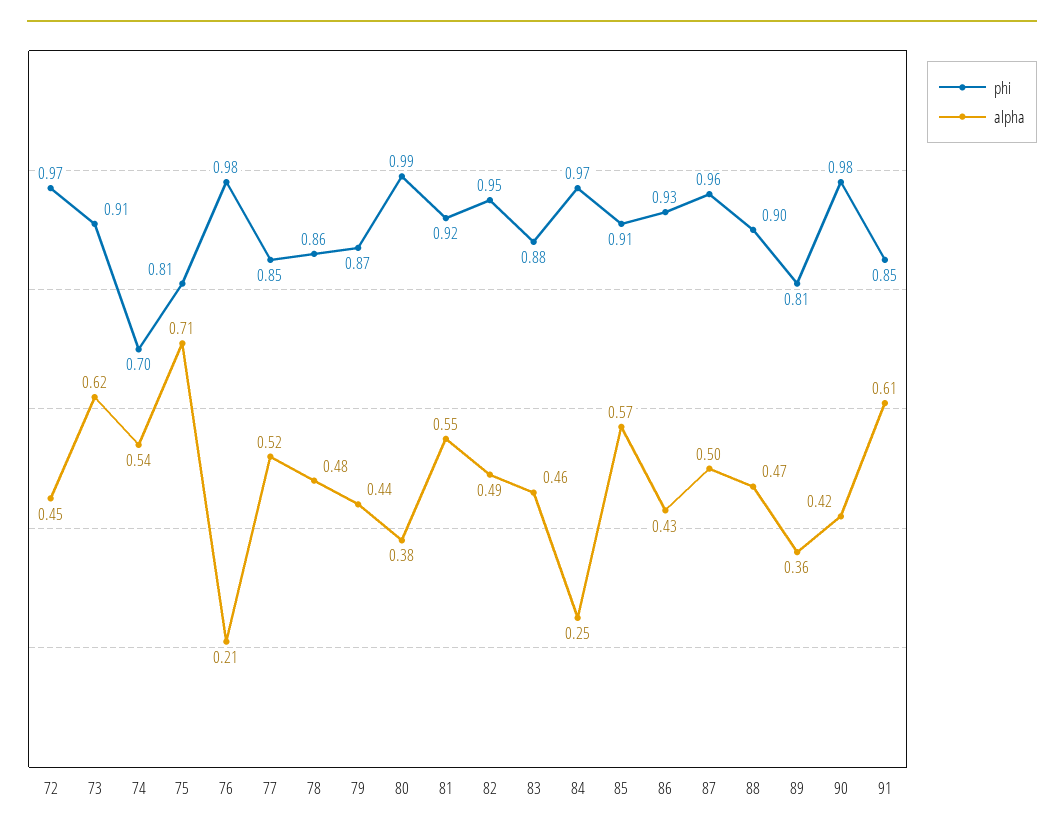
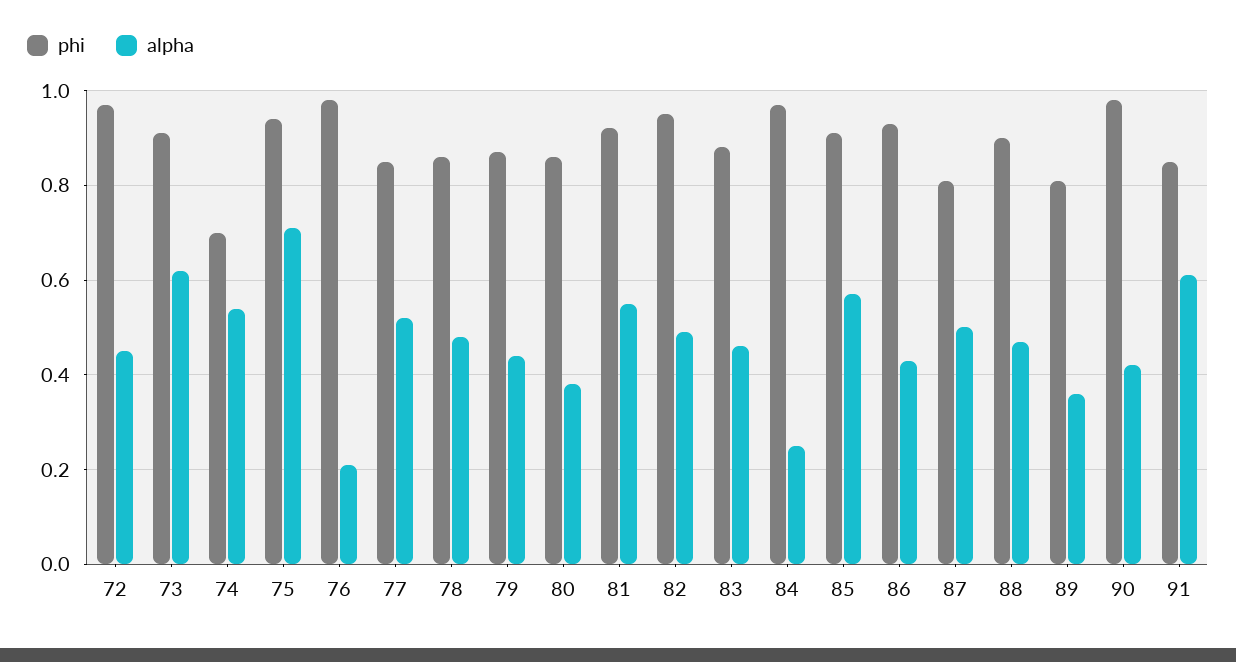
  {
    "phi": {
      "72": 0.97,
      "73": 0.91,
      "74": 0.7,
-     "75": 0.81,
+     "75": 0.95,
      "76": 0.98,
      "77": 0.85,
      "78": 0.86,
      "79": 0.87,
-     "80": 0.99,
+     "80": 0.85,
      "81": 0.92,
      "82": 0.95,
      "83": 0.88,
      "84": 0.97,
      "85": 0.91,
      "86": 0.93,
-     "87": 0.96,
+     "87": 0.8,
      "88": 0.9,
      "89": 0.81,
      "90": 0.98,
      "91": 0.85
    },
    "alpha": {
      "72": 0.45,
      "73": 0.62,
      "74": 0.54,
      "75": 0.71,
      "76": 0.21,
      "77": 0.52,
      "78": 0.48,
      "79": 0.44,
      "80": 0.38,
      "81": 0.55,
      "82": 0.49,
      "83": 0.46,
      "84": 0.25,
      "85": 0.57,
      "86": 0.43,
      "87": 0.5,
      "88": 0.47,
      "89": 0.36,
      "90": 0.42,
      "91": 0.61
    }
  }

